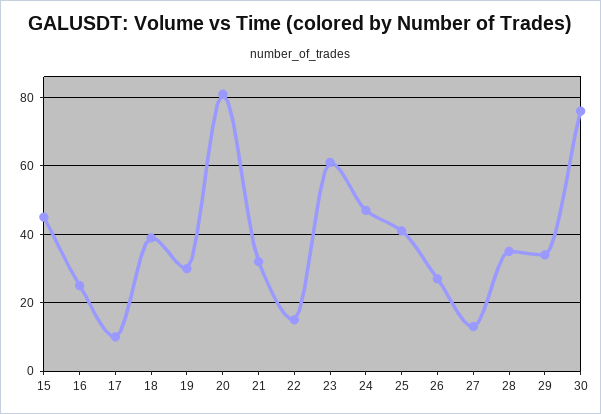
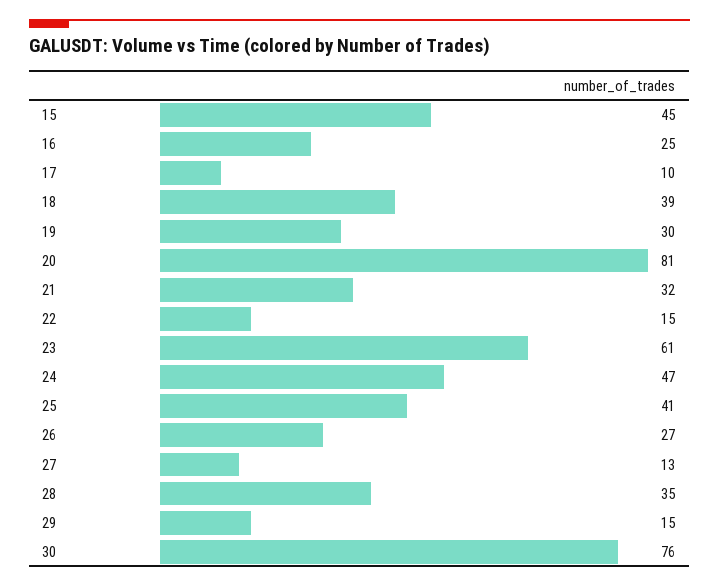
  {
    "15": 45,
    "16": 25,
    "17": 10,
    "18": 39,
    "19": 30,
    "20": 81,
    "21": 32,
    "22": 15,
    "23": 61,
    "24": 47,
    "25": 41,
    "26": 27,
    "27": 13,
    "28": 35,
-   "29": 35,
+   "29": 15,
    "30": 76
  }

